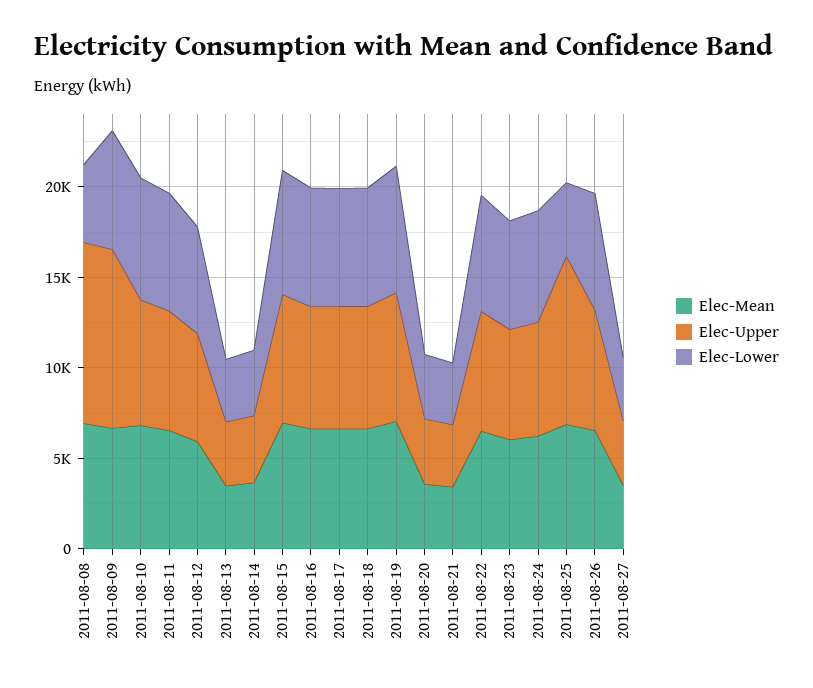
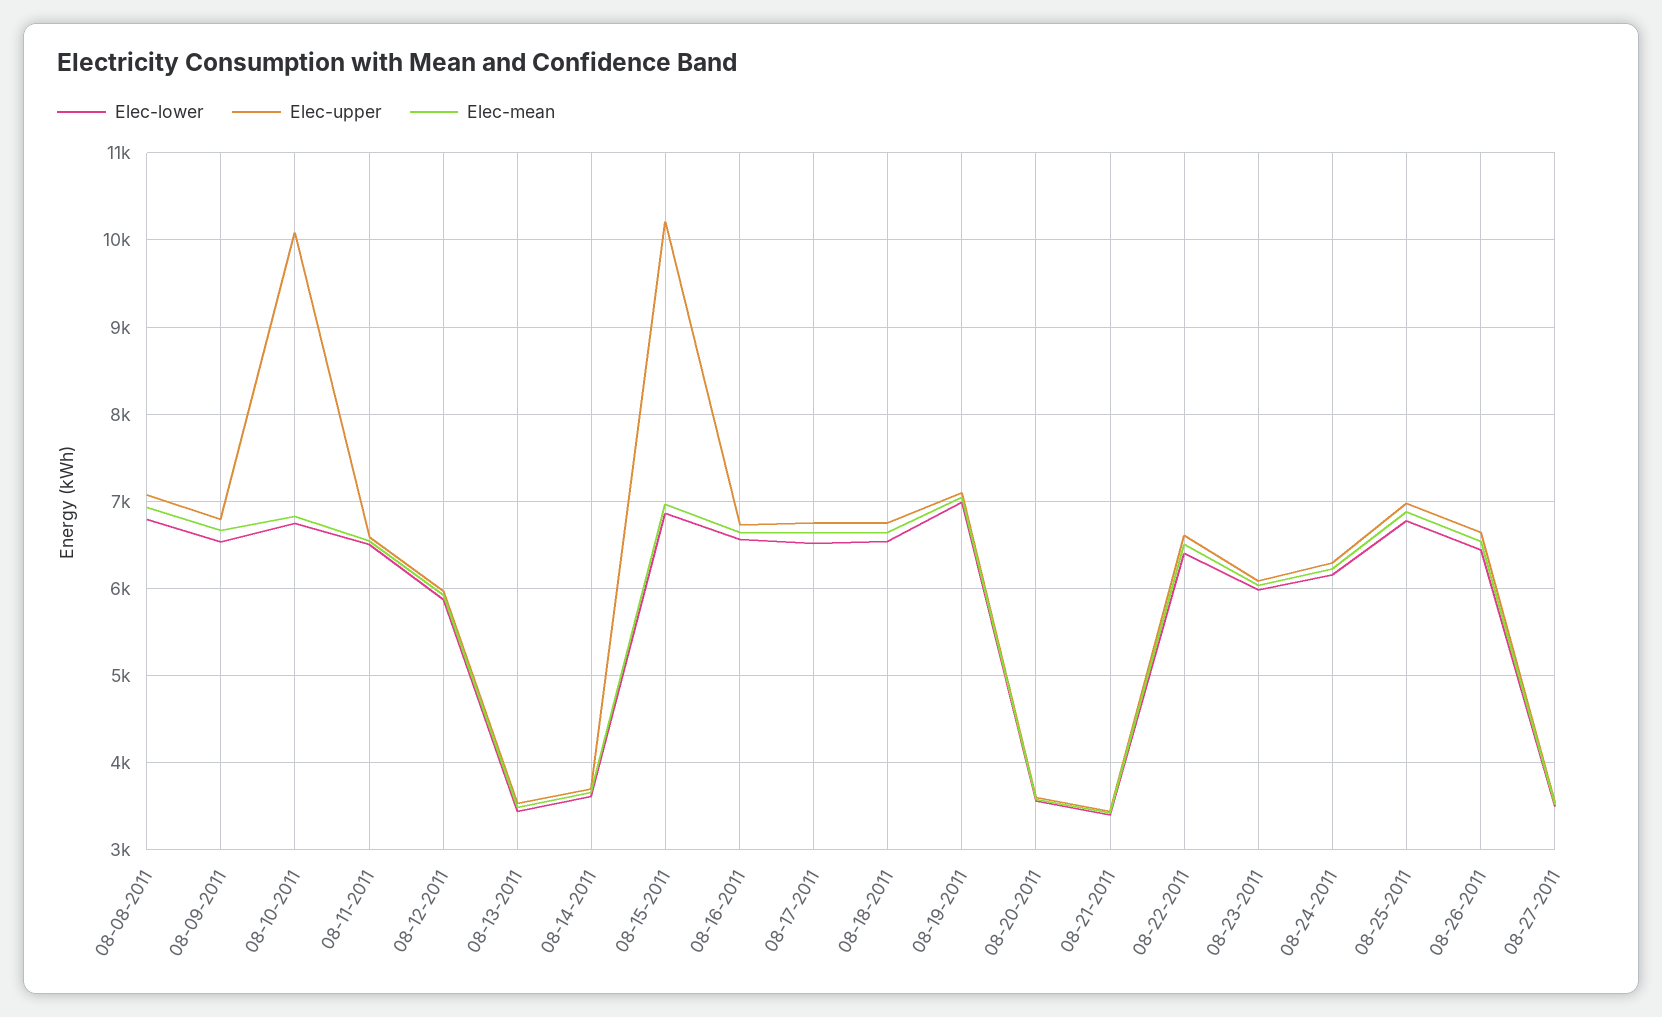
  {
    "Elec-Mean": {
      "2011-08-08": 6900,
      "2011-08-09": 6700,
      "2011-08-10": 6800,
      "2011-08-11": 6600,
      "2011-08-12": 5900,
      "2011-08-13": 3500,
      "2011-08-14": 3700,
      "2011-08-15": 7000,
      "2011-08-16": 6600,
      "2011-08-17": 6600,
      "2011-08-18": 6600,
      "2011-08-19": 7000,
      "2011-08-20": 3600,
      "2011-08-21": 3400,
      "2011-08-22": 6500,
      "2011-08-23": 6000,
      "2011-08-24": 6200,
      "2011-08-25": 6900,
      "2011-08-26": 6500,
      "2011-08-27": 3500
    },
    "Elec-Upper": {
-     "2011-08-08": 10000,
+     "2011-08-08": 7100,
-     "2011-08-09": 10000,
+     "2011-08-09": 6800,
-     "2011-08-10": 7000,
+     "2011-08-10": 10100,
      "2011-08-11": 6600,
      "2011-08-12": 6000,
      "2011-08-13": 3500,
      "2011-08-14": 3700,
-     "2011-08-15": 7000,
+     "2011-08-15": 10200,
      "2011-08-16": 6700,
      "2011-08-17": 6800,
      "2011-08-18": 6800,
      "2011-08-19": 7100,
      "2011-08-20": 3600,
      "2011-08-21": 3400,
      "2011-08-22": 6600,
      "2011-08-23": 6100,
      "2011-08-24": 6300,
-     "2011-08-25": 9000,
+     "2011-08-25": 7000,
      "2011-08-26": 6600,
      "2011-08-27": 3500
    },
    "Elec-Lower": {
-     "2011-08-08": 4000,
+     "2011-08-08": 6800,
      "2011-08-09": 6500,
      "2011-08-10": 6700,
      "2011-08-11": 6500,
      "2011-08-12": 5900,
      "2011-08-13": 3400,
      "2011-08-14": 3600,
      "2011-08-15": 6900,
      "2011-08-16": 6600,
      "2011-08-17": 6500,
      "2011-08-18": 6500,
      "2011-08-19": 7000,
      "2011-08-20": 3600,
      "2011-08-21": 3400,
      "2011-08-22": 6400,
      "2011-08-23": 6000,
      "2011-08-24": 6200,
-     "2011-08-25": 4000,
+     "2011-08-25": 6800,
      "2011-08-26": 6400,
      "2011-08-27": 3500
    }
  }

